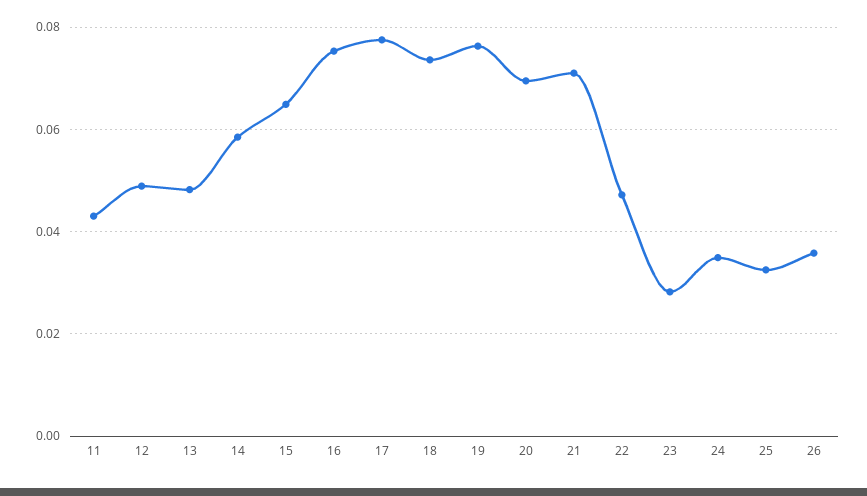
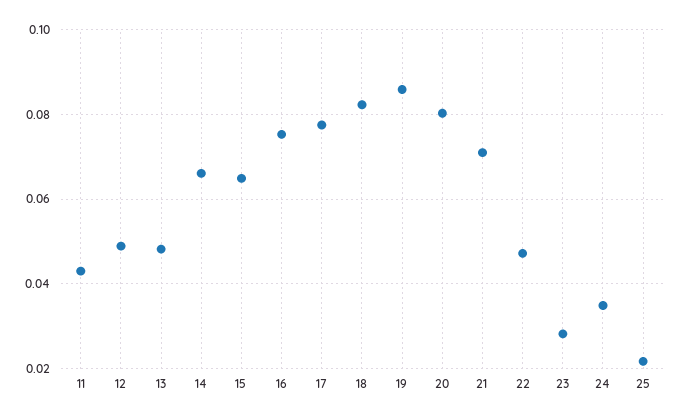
  {
    "11": 0.044,
    "12": 0.048,
    "13": 0.048,
-   "14": 0.058,
+   "14": 0.066,
    "15": 0.064,
    "16": 0.076,
    "17": 0.078,
-   "18": 0.074,
+   "18": 0.082,
-   "19": 0.076,
+   "19": 0.086,
-   "20": 0.07,
+   "20": 0.08,
    "21": 0.072,
    "22": 0.048,
    "23": 0.028,
    "24": 0.034,
-   "25": 0.032,
+   "25": 0.022
-   "26": 0.036
  }

